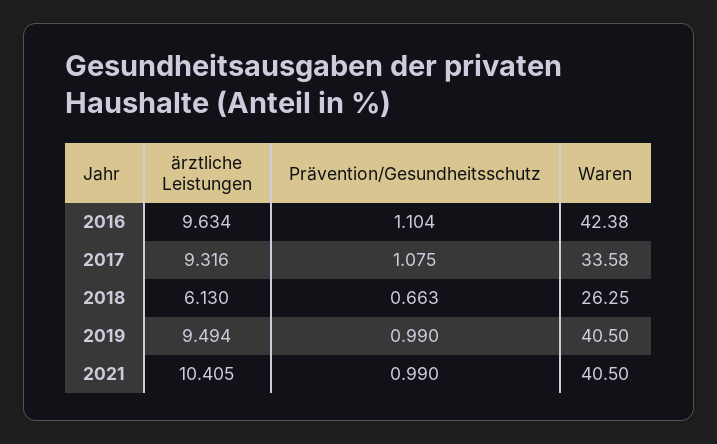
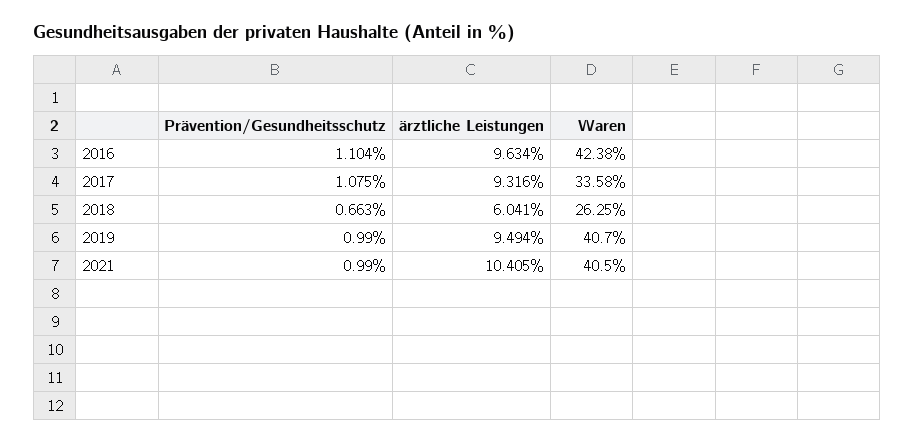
  {
    "ärztliche Leistungen": {
      "2016": 9.634,
      "2017": 9.316,
-     "2018": 6.13,
+     "2018": 6.041,
      "2019": 9.494,
      "2021": 10.405
    },
    "Prävention/Gesundheitsschutz": {
      "2016": 1.104,
      "2017": 1.075,
      "2018": 0.663,
      "2019": 0.99,
      "2021": 0.99
    },
    "Waren": {
      "2016": 42.38,
      "2017": 33.58,
      "2018": 26.25,
-     "2019": 40.5,
+     "2019": 40.7,
      "2021": 40.5
    }
  }

